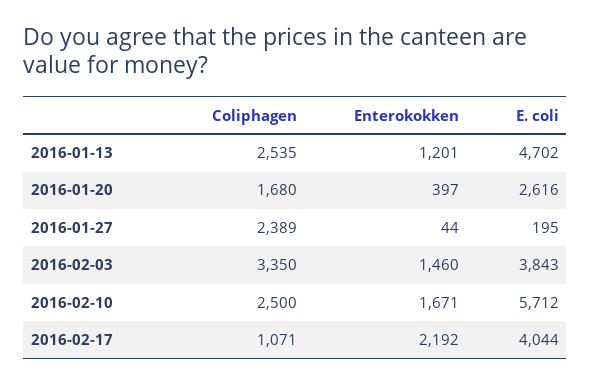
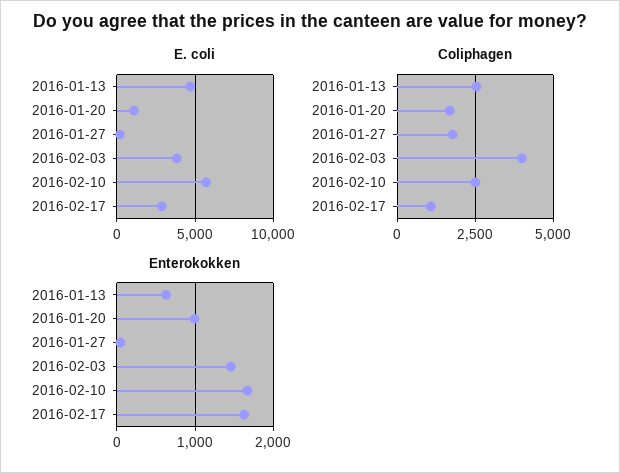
  {
    "Coliphagen": {
      "2016-01-13": 2535,
      "2016-01-20": 1680,
-     "2016-01-27": 2389,
+     "2016-01-27": 1750,
-     "2016-02-03": 3350,
+     "2016-02-03": 4000,
      "2016-02-10": 2500,
      "2016-02-17": 1071
    },
    "Enterokokken": {
-     "2016-01-13": 1201,
+     "2016-01-13": 600,
-     "2016-01-20": 397,
+     "2016-01-20": 1000,
      "2016-01-27": 44,
      "2016-02-03": 1460,
      "2016-02-10": 1671,
-     "2016-02-17": 2192
+     "2016-02-17": 1600
    },
    "E. coli": {
      "2016-01-13": 4702,
-     "2016-01-20": 2616,
+     "2016-01-20": 1000,
      "2016-01-27": 195,
      "2016-02-03": 3843,
      "2016-02-10": 5712,
-     "2016-02-17": 4044
+     "2016-02-17": 3000
    }
  }

